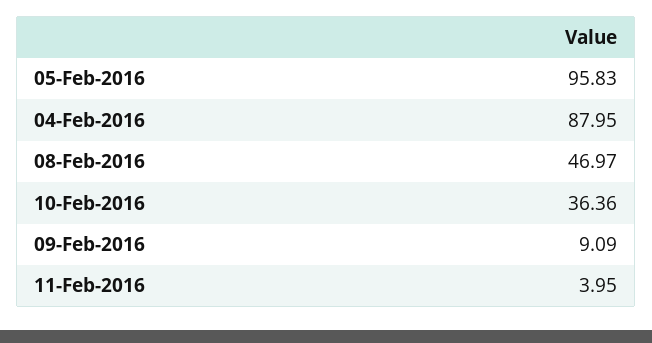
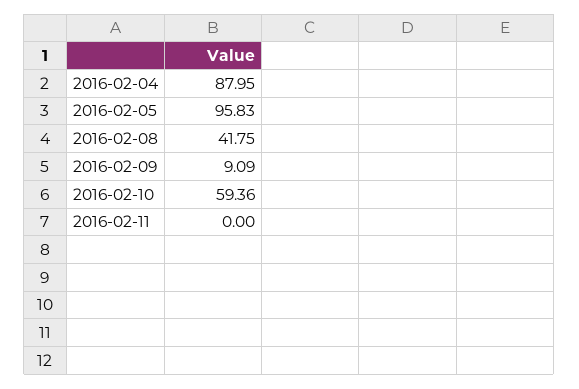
  {
    "05-Feb-2016": 95.83,
    "04-Feb-2016": 87.95,
-   "08-Feb-2016": 46.97,
+   "08-Feb-2016": 41.75,
-   "10-Feb-2016": 36.36,
+   "10-Feb-2016": 59.36,
    "09-Feb-2016": 9.09,
-   "11-Feb-2016": 3.95
+   "11-Feb-2016": 0
  }

